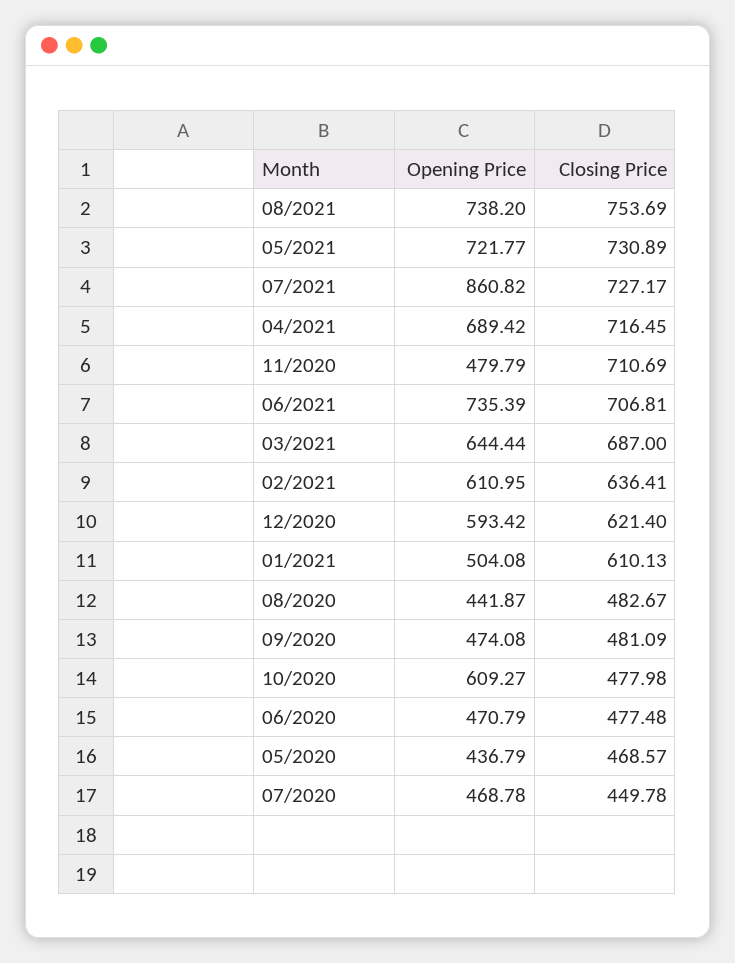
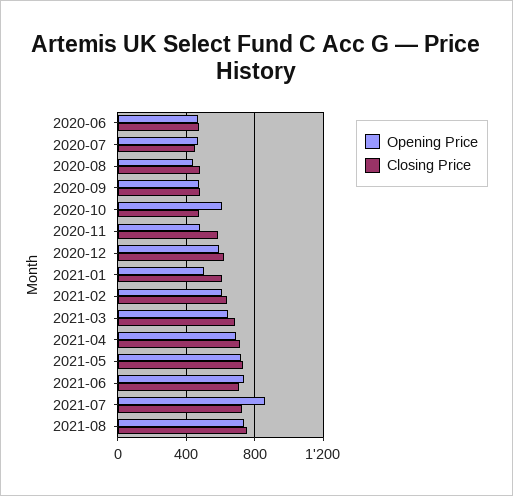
  {
    "Opening Price": {
      "08/2021": 738.2,
      "05/2021": 721.77,
      "07/2021": 860.82,
      "04/2021": 689.42,
      "11/2020": 479.79,
      "06/2021": 735.39,
      "03/2021": 644.44,
      "02/2021": 610.95,
      "12/2020": 593.42,
      "01/2021": 504.08,
      "08/2020": 441.87,
      "09/2020": 474.08,
      "10/2020": 609.27,
      "06/2020": 470.79,
-     "05/2020": 436.79,
      "07/2020": 468.78
    },
    "Closing Price": {
      "08/2021": 753.69,
      "05/2021": 730.89,
      "07/2021": 727.17,
      "04/2021": 716.45,
-     "11/2020": 710.69,
+     "11/2020": 600,
      "06/2021": 706.81,
      "03/2021": 687,
      "02/2021": 636.41,
      "12/2020": 621.4,
      "01/2021": 610.13,
      "08/2020": 482.67,
      "09/2020": 481.09,
      "10/2020": 477.98,
      "06/2020": 477.48,
-     "05/2020": 468.57,
      "07/2020": 449.78
    }
  }

